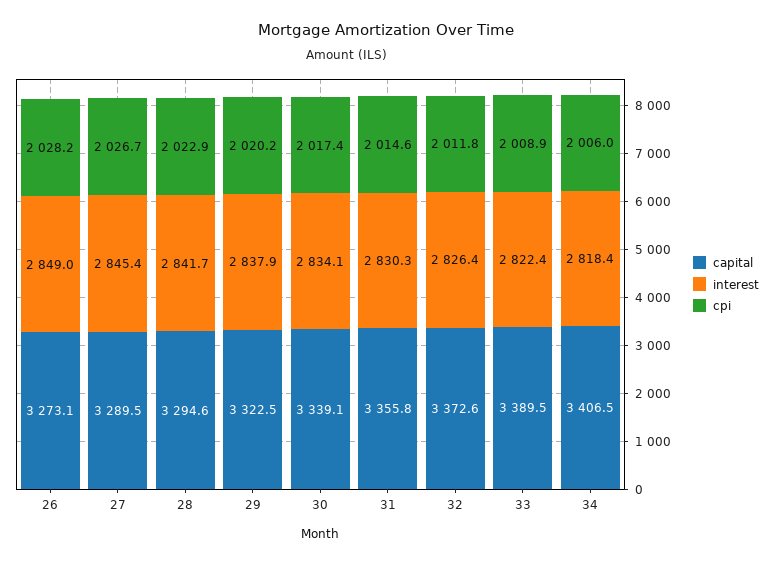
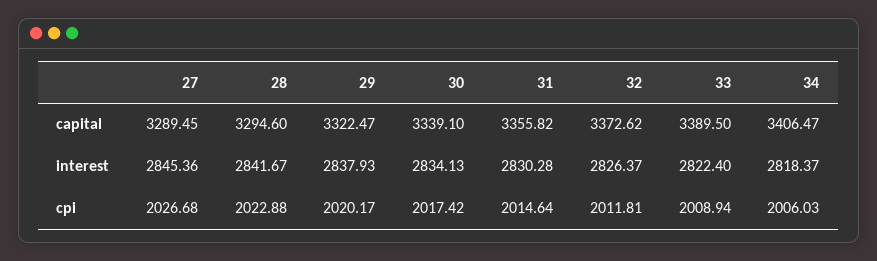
  {
    "capital": {
-     "26": 3273.1,
      "27": 3289.45,
      "28": 3294.6,
      "29": 3322.47,
      "30": 3339.1,
      "31": 3355.82,
      "32": 3372.62,
      "33": 3389.5,
      "34": 3406.47
    },
    "interest": {
-     "26": 2849,
      "27": 2845.36,
      "28": 2841.67,
      "29": 2837.93,
      "30": 2834.13,
      "31": 2830.28,
      "32": 2826.37,
      "33": 2822.4,
      "34": 2818.37
    },
    "cpi": {
-     "26": 2028.2,
      "27": 2026.68,
      "28": 2022.88,
      "29": 2020.17,
      "30": 2017.42,
      "31": 2014.64,
      "32": 2011.81,
      "33": 2008.94,
      "34": 2006.03
    }
  }

